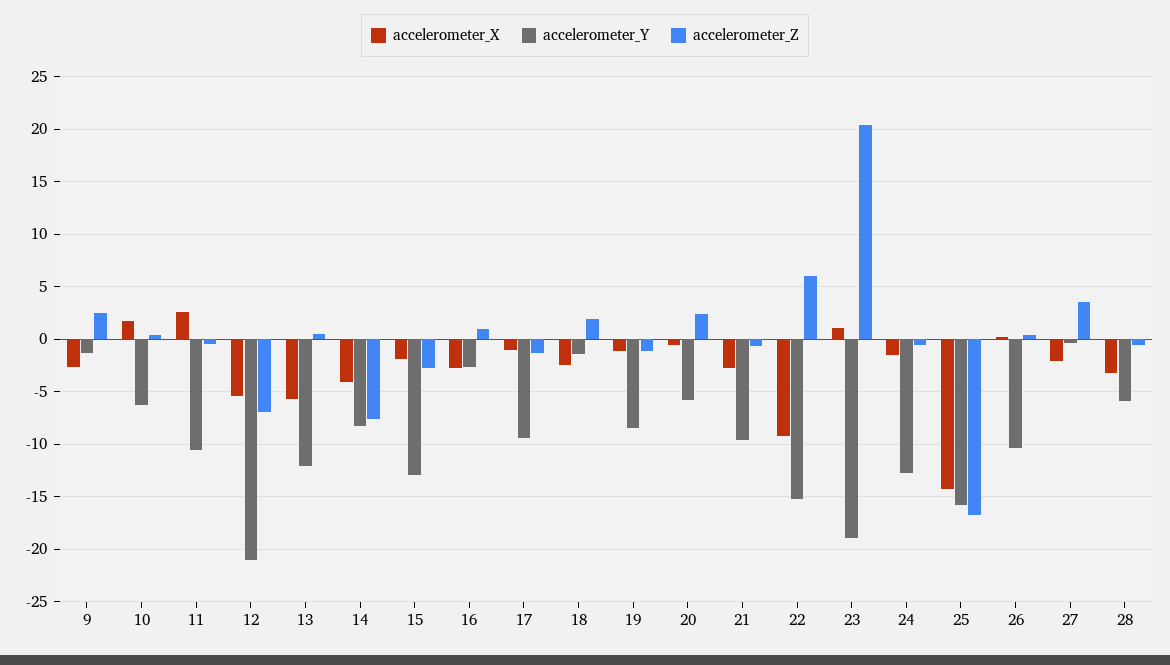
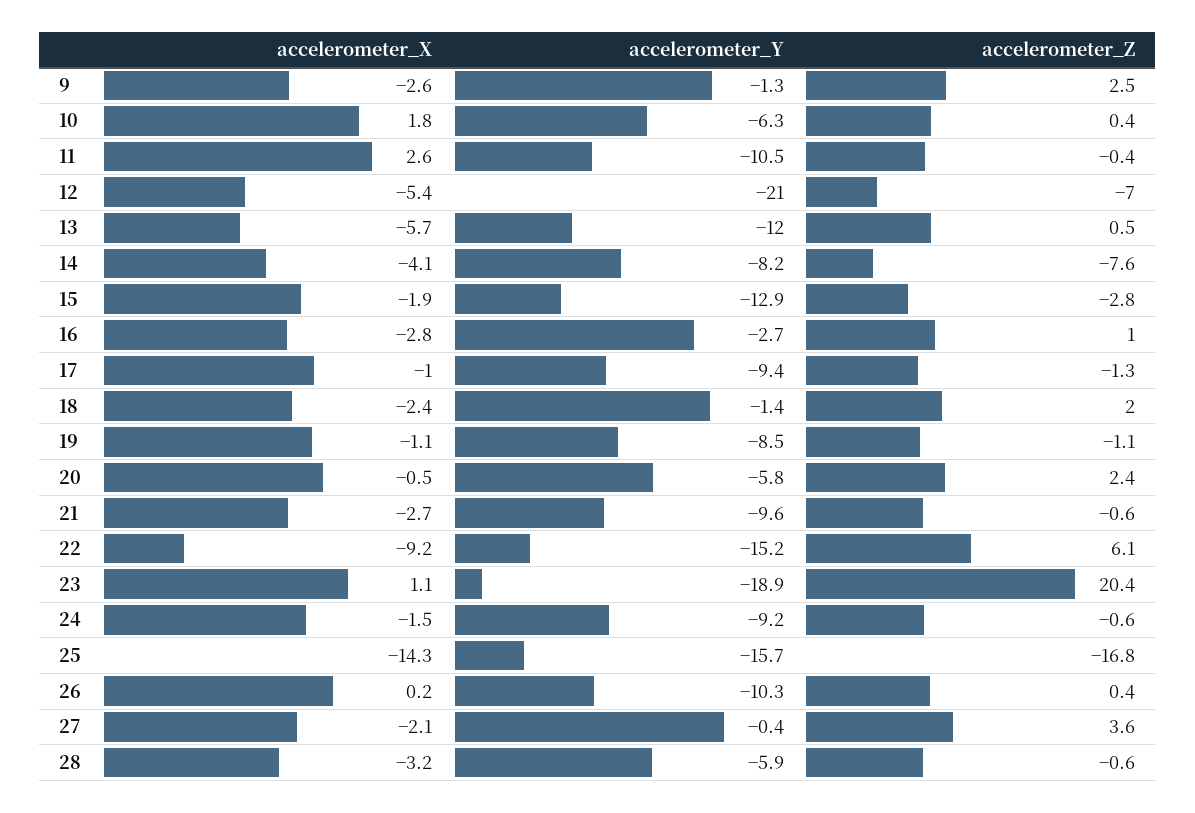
  {
    "accelerometer_X": {
      "9": -2.6,
      "10": 1.8,
      "11": 2.6,
      "12": -5.4,
      "13": -5.7,
      "14": -4.1,
      "15": -1.9,
      "16": -2.8,
      "17": -1,
      "18": -2.4,
      "19": -1.1,
      "20": -0.5,
      "21": -2.7,
      "22": -9.2,
      "23": 1.1,
      "24": -1.5,
      "25": -14.3,
      "26": 0.2,
      "27": -2.1,
      "28": -3.2
    },
    "accelerometer_Y": {
      "9": -1.3,
      "10": -6.3,
      "11": -10.5,
      "12": -21,
      "13": -12,
      "14": -8.2,
      "15": -12.9,
      "16": -2.7,
      "17": -9.4,
      "18": -1.4,
      "19": -8.5,
      "20": -5.8,
      "21": -9.6,
      "22": -15.2,
      "23": -18.9,
-     "24": -13,
+     "24": -9.2,
      "25": -15.7,
      "26": -10.3,
      "27": -0.4,
      "28": -5.9
    },
    "accelerometer_Z": {
      "9": 2.5,
      "10": 0.4,
      "11": -0.4,
      "12": -7,
      "13": 0.5,
      "14": -7.6,
      "15": -2.8,
      "16": 1,
      "17": -1.3,
      "18": 2,
      "19": -1.1,
      "20": 2.4,
      "21": -0.6,
      "22": 6.1,
      "23": 20.4,
      "24": -0.6,
      "25": -16.8,
      "26": 0.4,
      "27": 3.6,
      "28": -0.6
    }
  }

